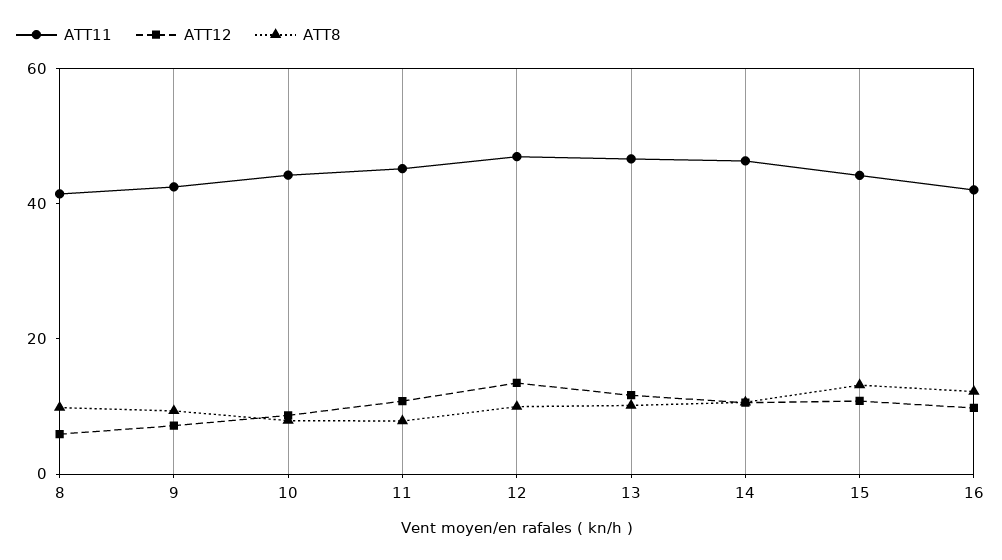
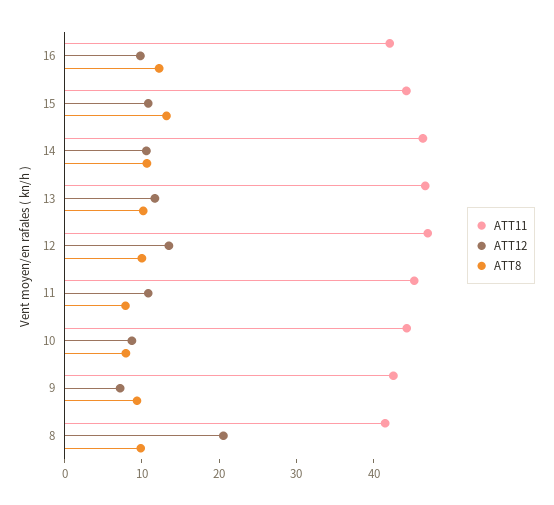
  {
    "ATT11": {
      "8": 42,
      "9": 42,
      "10": 44,
      "11": 46,
      "12": 48,
      "13": 46,
      "14": 46,
      "15": 44,
      "16": 42
    },
    "ATT12": {
-     "8": 5,
+     "8": 20,
      "9": 8,
      "10": 8,
      "11": 10,
      "12": 14,
      "13": 12,
      "14": 10,
      "15": 10,
      "16": 10
    },
    "ATT8": {
      "8": 10,
      "9": 10,
      "10": 8,
      "11": 8,
      "12": 10,
      "13": 10,
      "14": 10,
      "15": 14,
      "16": 12
    }
  }

